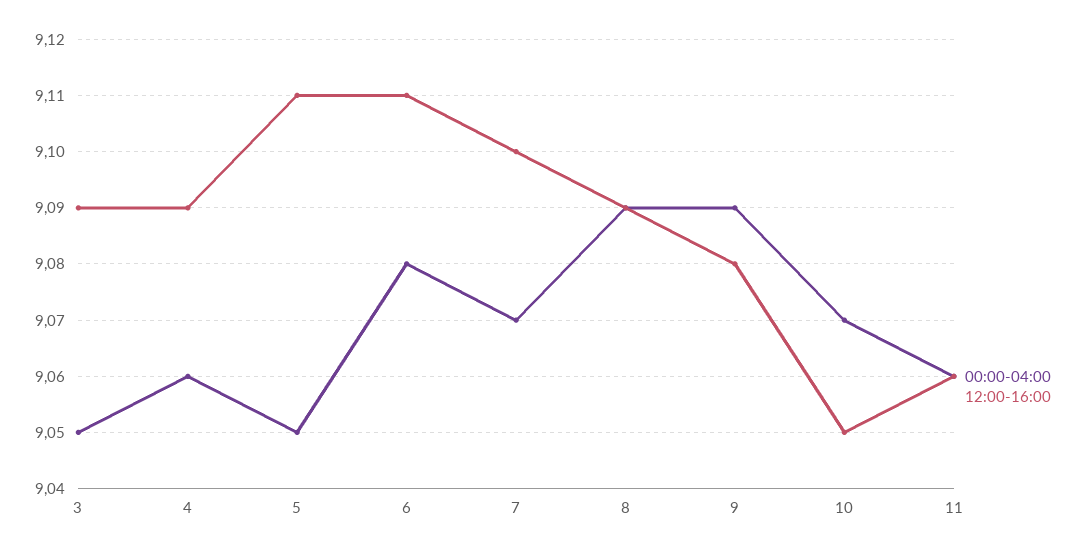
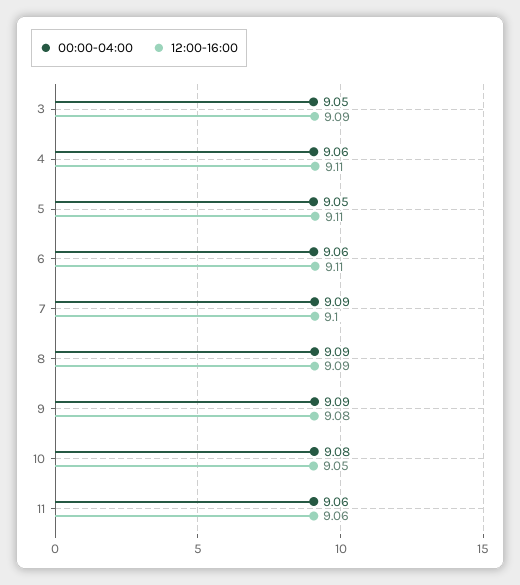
  {
    "00:00-04:00": {
      "3": 9.05,
      "4": 9.06,
      "5": 9.05,
-     "6": 9.08,
+     "6": 9.06,
-     "7": 9.07,
+     "7": 9.09,
      "8": 9.09,
      "9": 9.09,
-     "10": 9.07,
+     "10": 9.08,
      "11": 9.06
    },
    "12:00-16:00": {
      "3": 9.09,
-     "4": 9.09,
+     "4": 9.11,
      "5": 9.11,
      "6": 9.11,
      "7": 9.1,
      "8": 9.09,
      "9": 9.08,
      "10": 9.05,
      "11": 9.06
    }
  }

